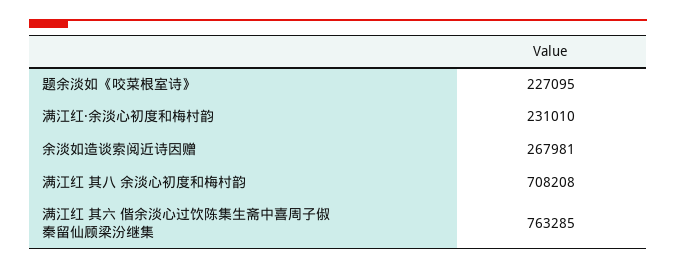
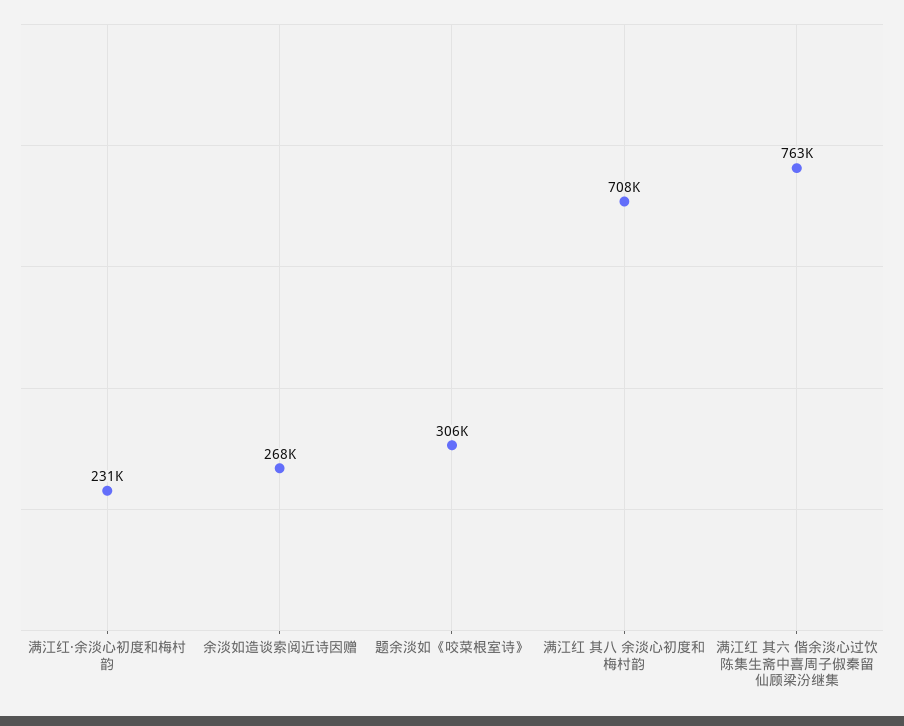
  {
-   "题余淡如《咬菜根室诗》": 227095,
+   "题余淡如《咬菜根室诗》": 306000,
    "满江红·余淡心初度和梅村韵": 231010,
    "余淡如造谈索阅近诗因赠": 267981,
    "满江红 其八 余淡心初度和梅村韵": 708208,
    "满江红 其六 偕余淡心过饮陈集生斋中喜周子俶秦留仙顾梁汾继集": 763285
  }

